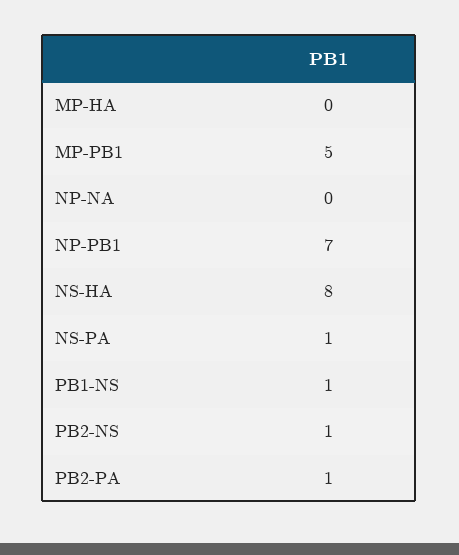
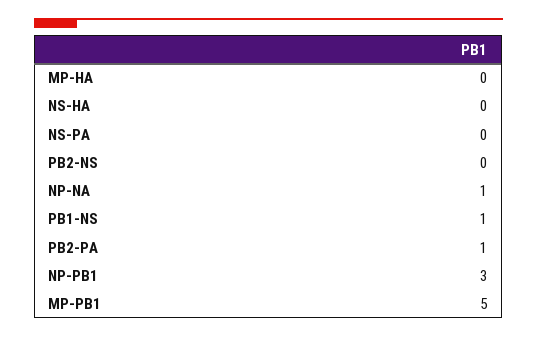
  {
    "MP-HA": 0,
    "MP-PB1": 5,
-   "NP-NA": 0,
+   "NP-NA": 1,
-   "NP-PB1": 7,
+   "NP-PB1": 3,
-   "NS-HA": 8,
+   "NS-HA": 0,
-   "NS-PA": 1,
+   "NS-PA": 0,
    "PB1-NS": 1,
-   "PB2-NS": 1,
+   "PB2-NS": 0,
    "PB2-PA": 1
  }

